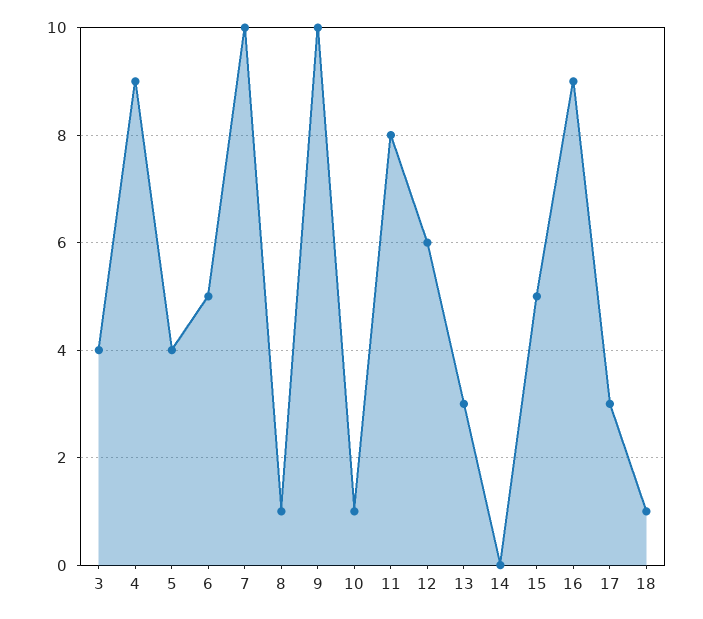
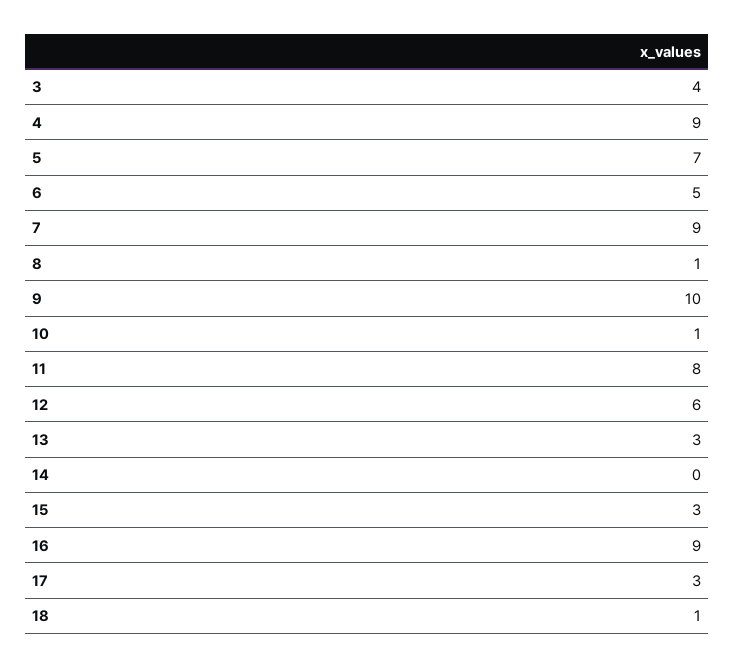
  {
    "3": 4,
    "4": 9,
-   "5": 4,
+   "5": 7,
    "6": 5,
-   "7": 10,
+   "7": 9,
    "8": 1,
    "9": 10,
    "10": 1,
    "11": 8,
    "12": 6,
    "13": 3,
    "14": 0,
-   "15": 5,
+   "15": 3,
    "16": 9,
    "17": 3,
    "18": 1
  }

